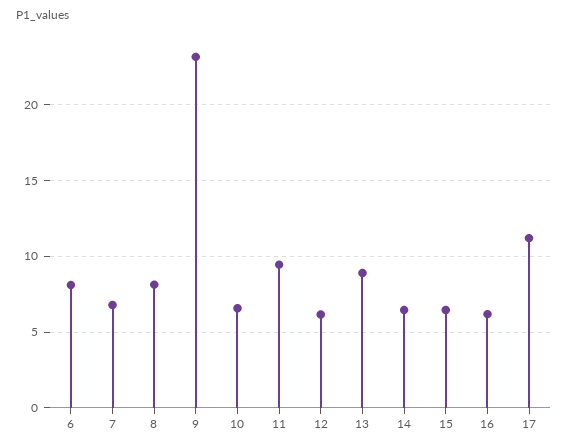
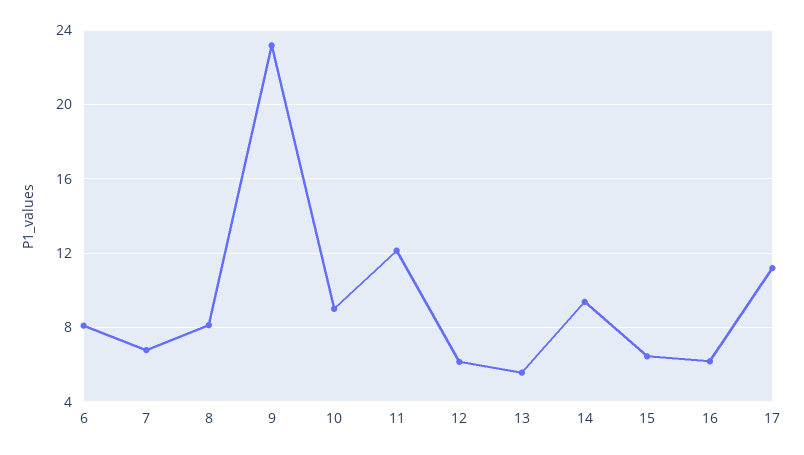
  {
    "6": 8,
    "7": 7,
    "8": 8,
    "9": 23,
-   "10": 6.5,
+   "10": 9,
-   "11": 9.5,
+   "11": 12,
    "12": 6,
-   "13": 9,
+   "13": 5.5,
-   "14": 6.5,
+   "14": 9.5,
    "15": 6.5,
    "16": 6,
    "17": 11
  }

